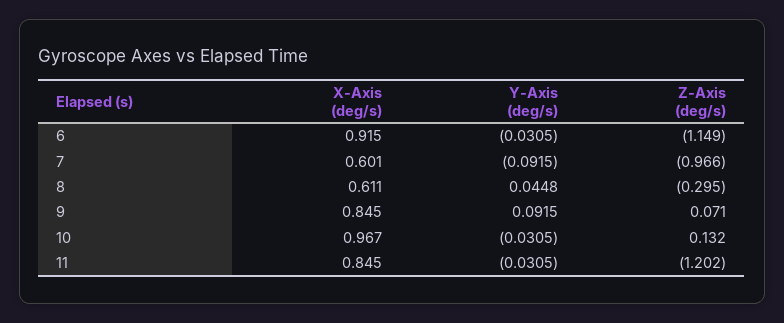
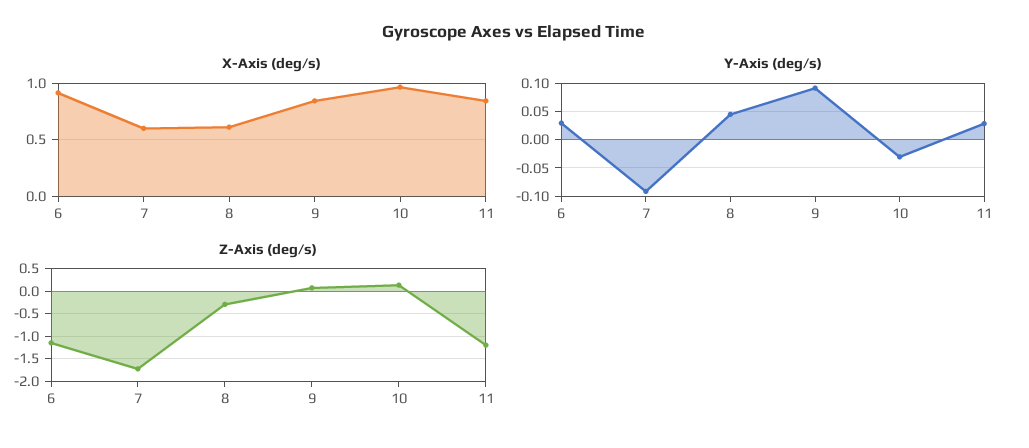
  {
    "X-Axis (deg/s)": {
      "6": 0.915,
      "7": 0.601,
      "8": 0.611,
      "9": 0.845,
      "10": 0.967,
      "11": 0.845
    },
    "Y-Axis (deg/s)": {
-     "6": -0.0305,
+     "6": 0.025,
      "7": -0.0915,
      "8": 0.0448,
      "9": 0.0915,
      "10": -0.0305,
-     "11": -0.0305
+     "11": 0.025
    },
    "Z-Axis (deg/s)": {
      "6": -1.149,
-     "7": -0.966,
+     "7": -1.75,
      "8": -0.295,
      "9": 0.071,
      "10": 0.132,
      "11": -1.202
    }
  }

